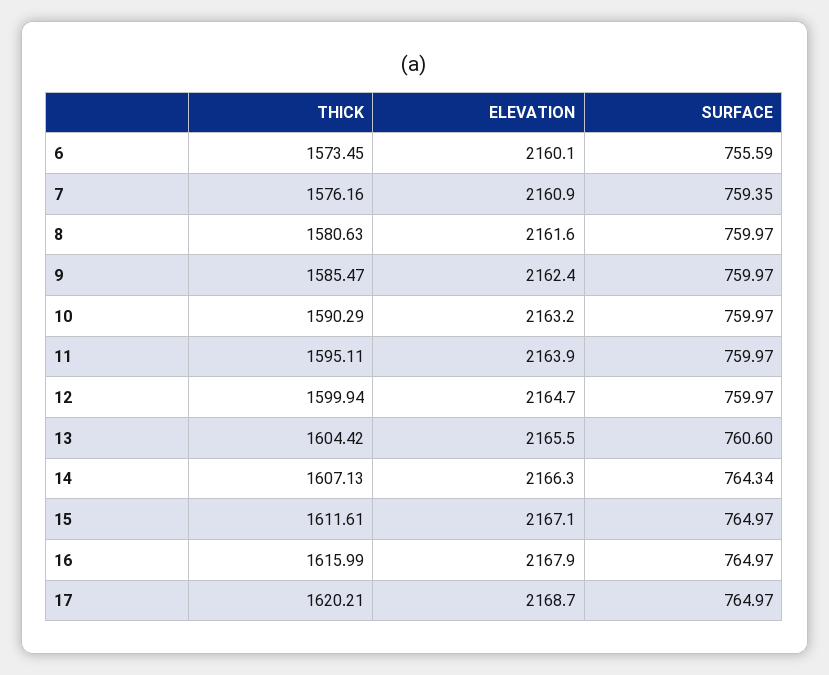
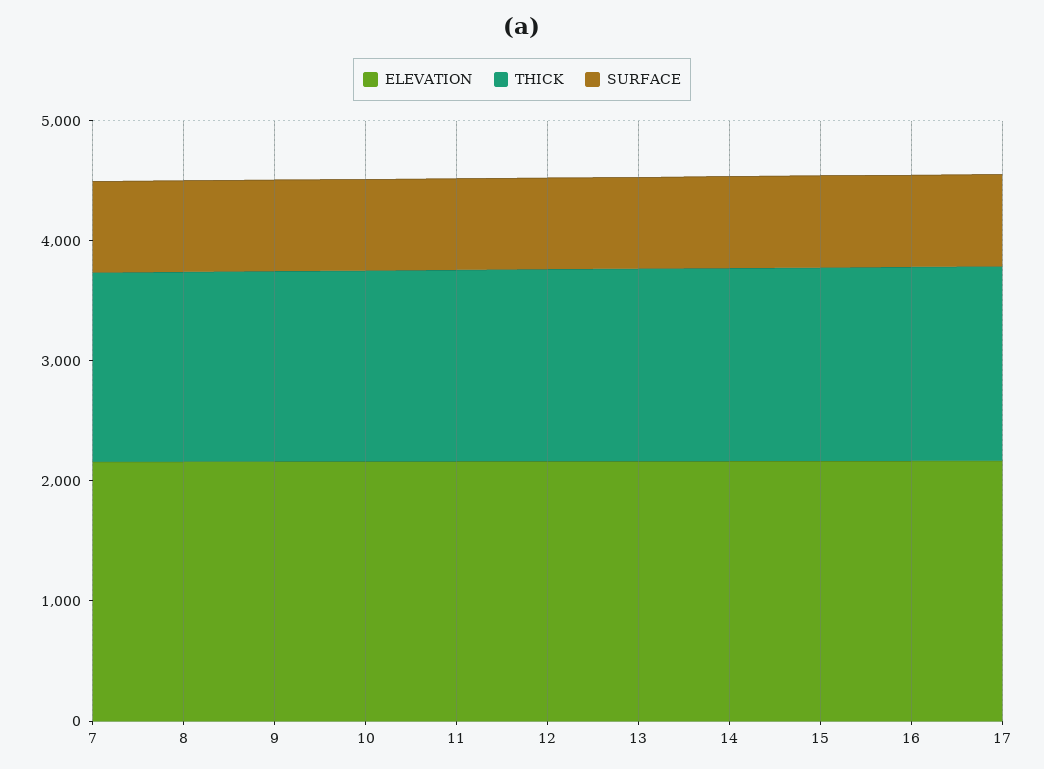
  {
    "THICK": {
-     "6": 1573.45,
      "7": 1576.16,
      "8": 1580.63,
      "9": 1585.47,
      "10": 1590.29,
      "11": 1595.11,
      "12": 1599.94,
      "13": 1604.42,
      "14": 1607.13,
      "15": 1611.61,
      "16": 1615.99,
      "17": 1620.21
    },
    "ELEVATION": {
-     "6": 2160.1,
      "7": 2160.9,
      "8": 2161.6,
      "9": 2162.4,
      "10": 2163.2,
      "11": 2163.9,
      "12": 2164.7,
      "13": 2165.5,
      "14": 2166.3,
      "15": 2167.1,
      "16": 2167.9,
      "17": 2168.7
    },
    "SURFACE": {
-     "6": 755.59,
      "7": 759.35,
      "8": 759.97,
      "9": 759.97,
      "10": 759.97,
      "11": 759.97,
      "12": 759.97,
      "13": 760.6,
      "14": 764.34,
      "15": 764.97,
      "16": 764.97,
      "17": 764.97
    }
  }

